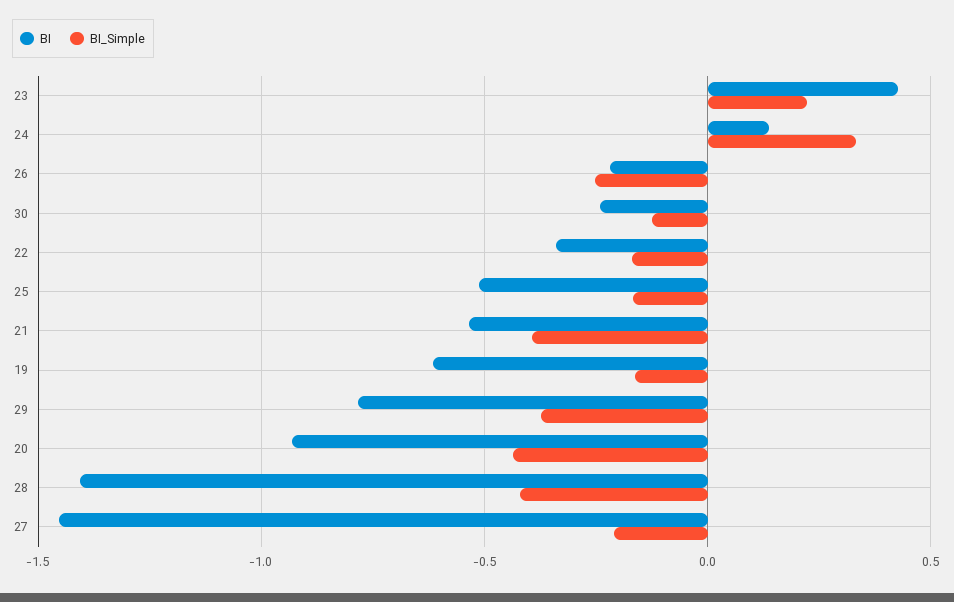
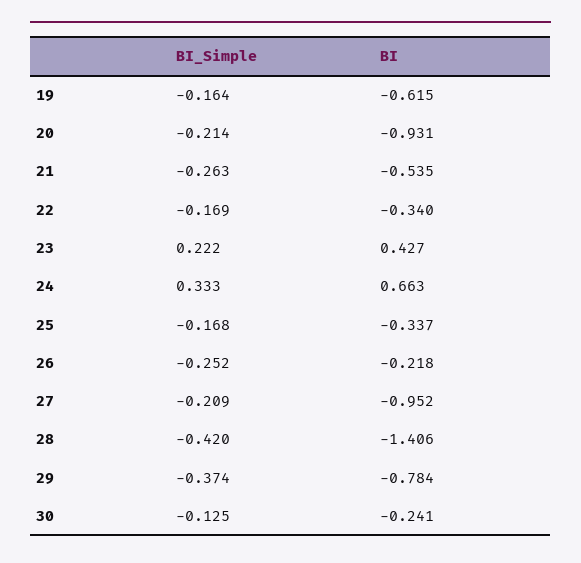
  {
    "BI": {
      "23": 0.427,
-     "24": 0.15,
+     "24": 0.663,
      "26": -0.218,
      "30": -0.241,
      "22": -0.34,
-     "25": -0.5,
+     "25": -0.337,
      "21": -0.535,
      "19": -0.615,
      "29": -0.784,
      "20": -0.931,
      "28": -1.406,
-     "27": -1.45
+     "27": -0.952
    },
    "BI_Simple": {
      "23": 0.222,
      "24": 0.333,
      "26": -0.252,
      "30": -0.125,
      "22": -0.169,
      "25": -0.168,
-     "21": -0.4,
+     "21": -0.263,
      "19": -0.164,
      "29": -0.374,
-     "20": -0.45,
+     "20": -0.214,
      "28": -0.42,
      "27": -0.209
    }
  }

